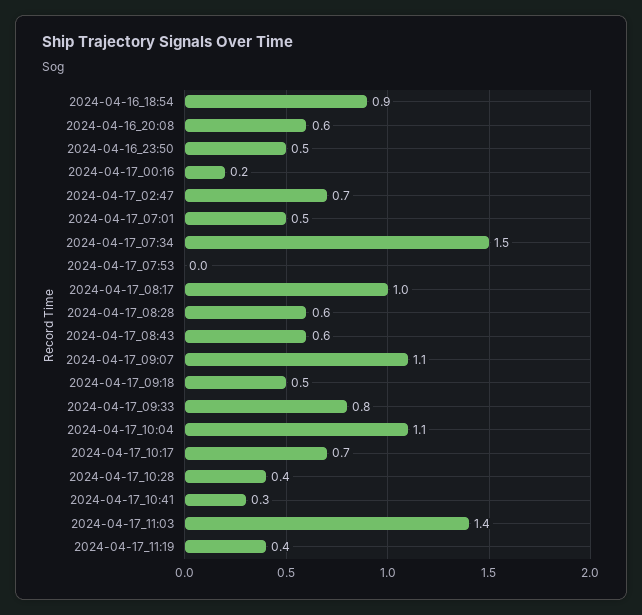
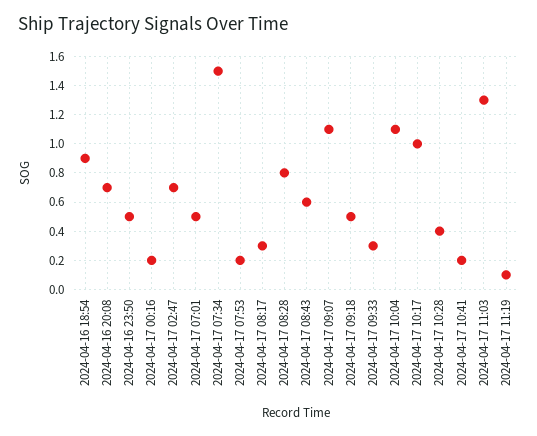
  {
    "2024-04-16_18:54": 0.9,
-   "2024-04-16_20:08": 0.6,
+   "2024-04-16_20:08": 0.7,
    "2024-04-16_23:50": 0.5,
    "2024-04-17_00:16": 0.2,
    "2024-04-17_02:47": 0.7,
    "2024-04-17_07:01": 0.5,
    "2024-04-17_07:34": 1.5,
-   "2024-04-17_07:53": 0,
+   "2024-04-17_07:53": 0.2,
-   "2024-04-17_08:17": 1,
+   "2024-04-17_08:17": 0.3,
-   "2024-04-17_08:28": 0.6,
+   "2024-04-17_08:28": 0.8,
    "2024-04-17_08:43": 0.6,
    "2024-04-17_09:07": 1.1,
    "2024-04-17_09:18": 0.5,
-   "2024-04-17_09:33": 0.8,
+   "2024-04-17_09:33": 0.3,
    "2024-04-17_10:04": 1.1,
-   "2024-04-17_10:17": 0.7,
+   "2024-04-17_10:17": 1,
    "2024-04-17_10:28": 0.4,
-   "2024-04-17_10:41": 0.3,
+   "2024-04-17_10:41": 0.2,
-   "2024-04-17_11:03": 1.4,
+   "2024-04-17_11:03": 1.3,
-   "2024-04-17_11:19": 0.4
+   "2024-04-17_11:19": 0.1
  }

